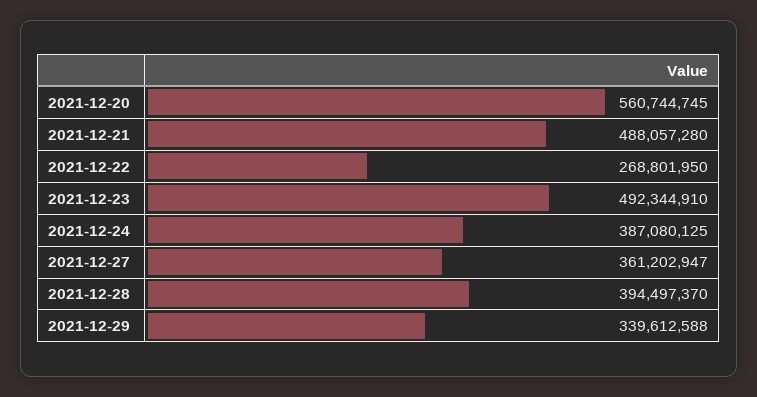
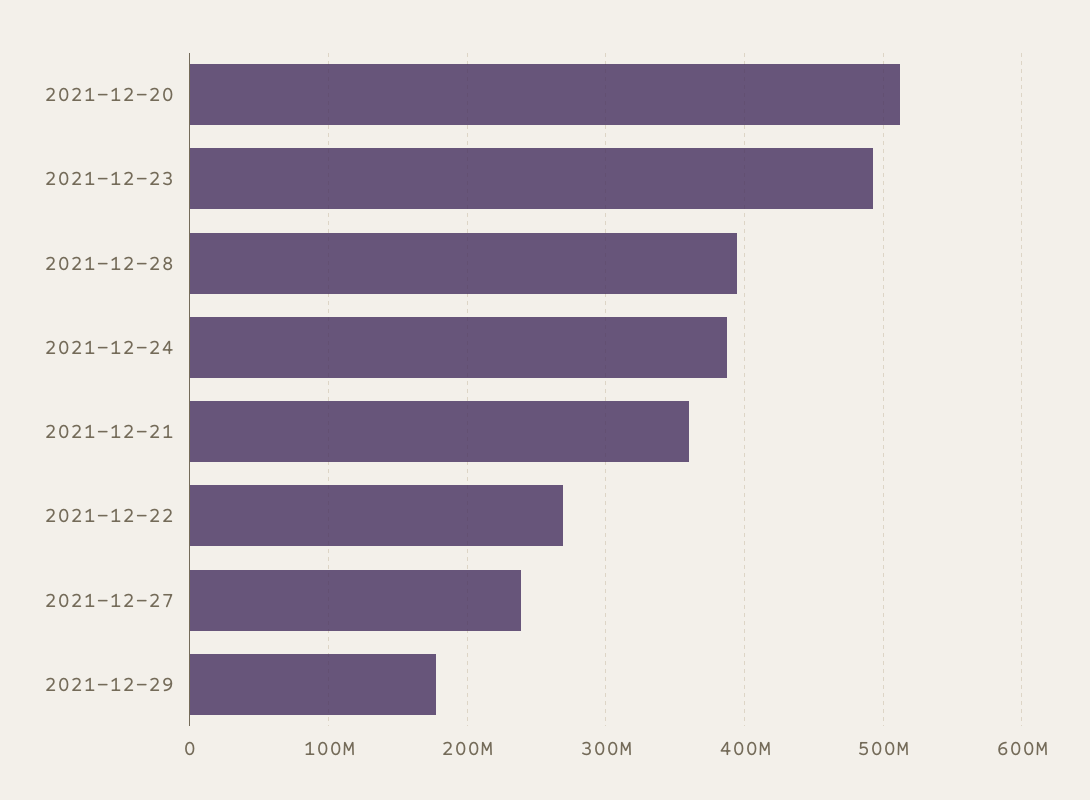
  {
-   "2021-12-20": 560744745,
+   "2021-12-20": 510000000,
-   "2021-12-21": 488057280,
+   "2021-12-21": 360000000,
    "2021-12-22": 268801950,
    "2021-12-23": 492344910,
    "2021-12-24": 387080125,
-   "2021-12-27": 361202947,
+   "2021-12-27": 240000000,
    "2021-12-28": 394497370,
-   "2021-12-29": 339612588
+   "2021-12-29": 180000000
  }

